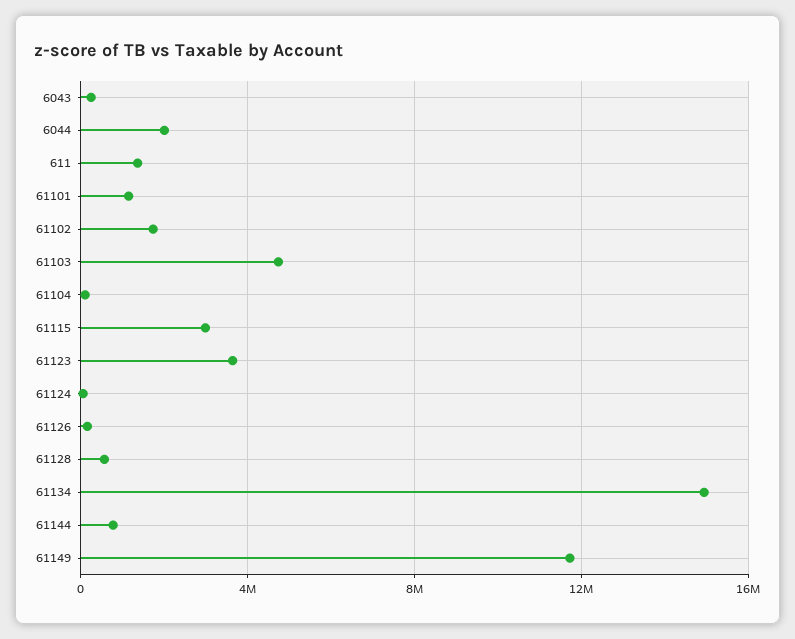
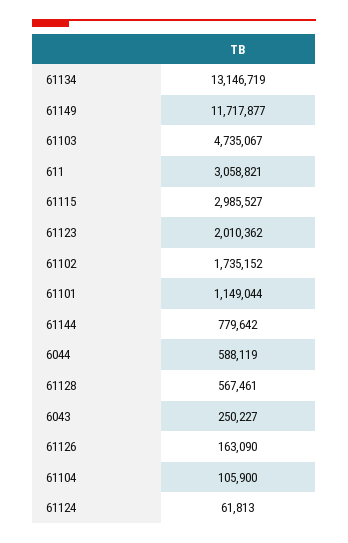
  {
    "6043": 250227,
-   "6044": 2000000,
+   "6044": 588119,
-   "611": 1500000,
+   "611": 3058821,
    "61101": 1149044,
    "61102": 1735152,
    "61103": 4735067,
    "61104": 105900,
    "61115": 2985527,
-   "61123": 3500000,
+   "61123": 2010362,
    "61124": 61813,
    "61126": 163090,
    "61128": 567461,
-   "61134": 15000000,
+   "61134": 13146719,
    "61144": 779642,
    "61149": 11717877
  }

